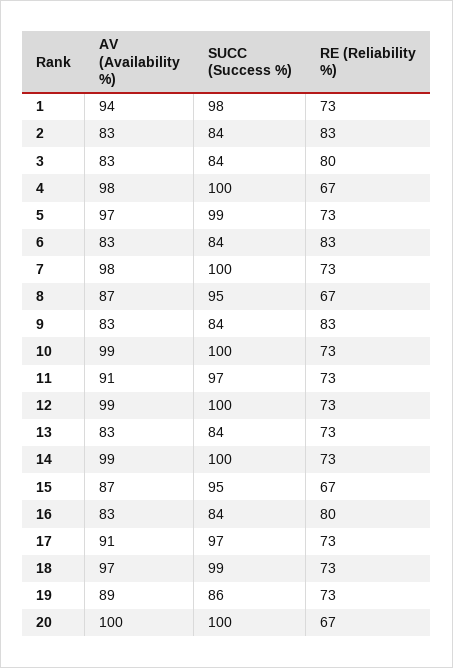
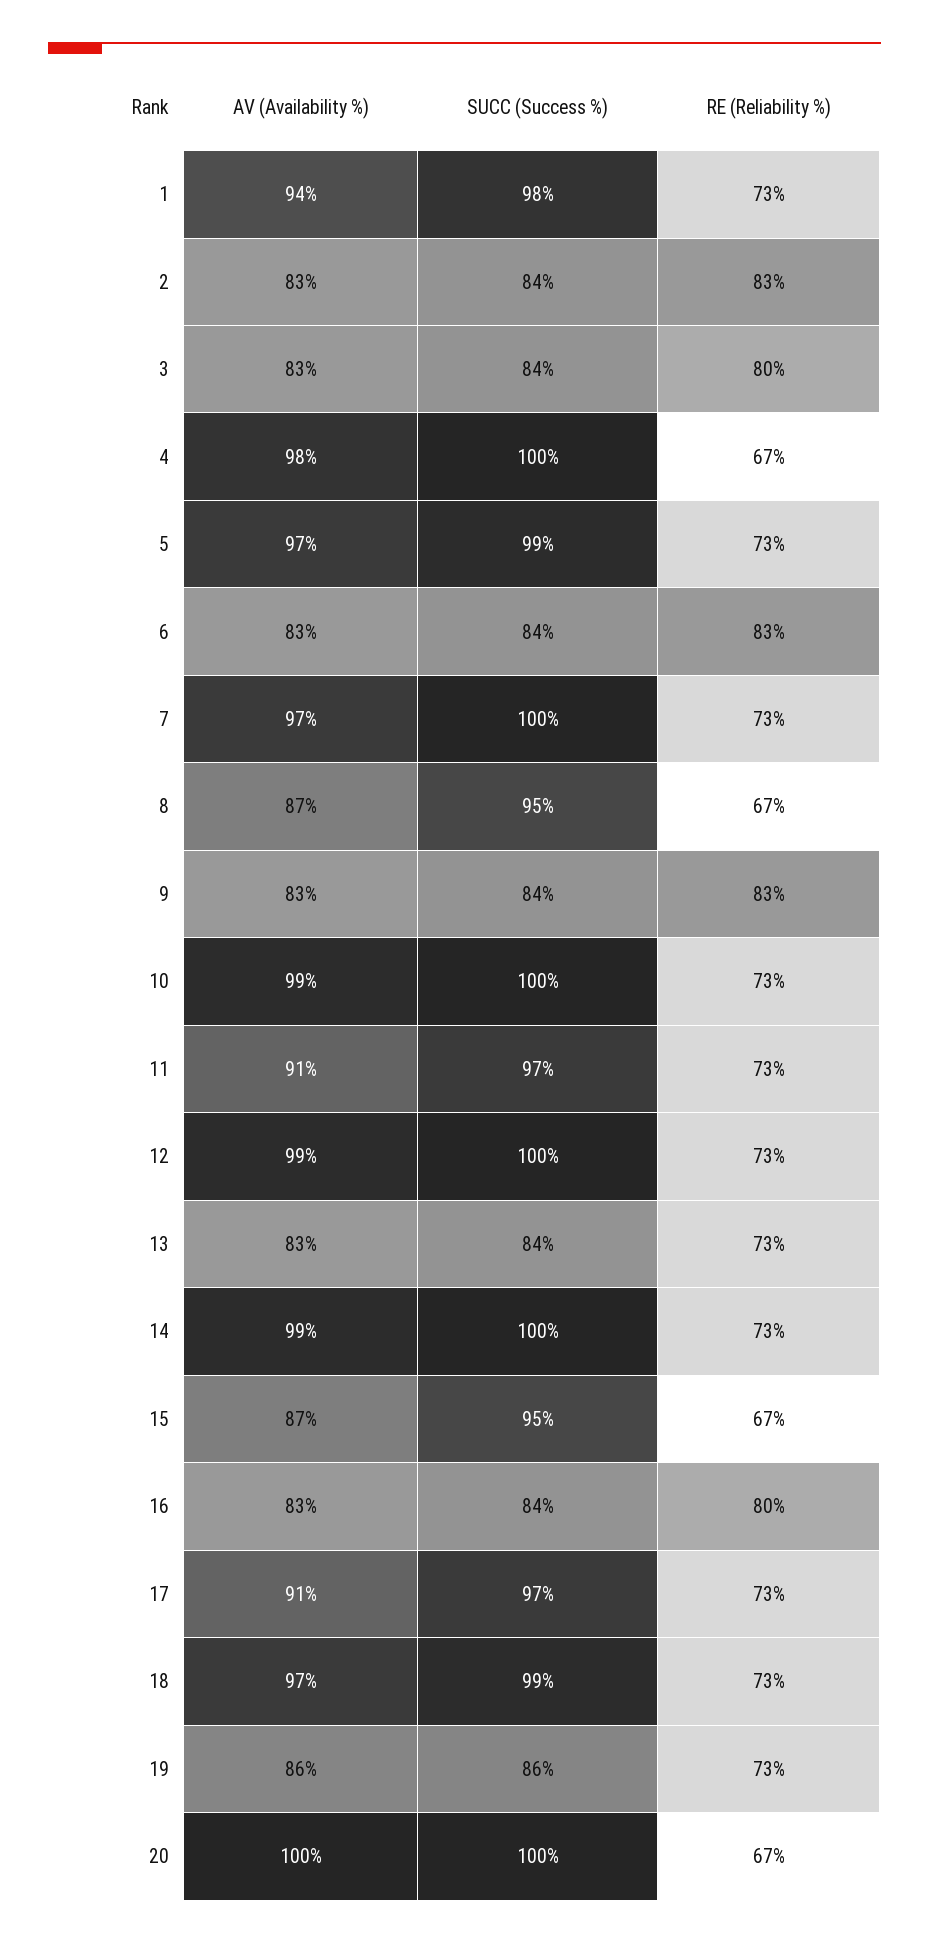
  {
    "AV (Availability %)": {
      "1": 94,
      "2": 83,
      "3": 83,
      "4": 98,
      "5": 97,
      "6": 83,
-     "7": 98,
+     "7": 97,
      "8": 87,
      "9": 83,
      "10": 99,
      "11": 91,
      "12": 99,
      "13": 83,
      "14": 99,
      "15": 87,
      "16": 83,
      "17": 91,
      "18": 97,
-     "19": 89,
+     "19": 86,
      "20": 100
    },
    "SUCC (Success %)": {
      "1": 98,
      "2": 84,
      "3": 84,
      "4": 100,
      "5": 99,
      "6": 84,
      "7": 100,
      "8": 95,
      "9": 84,
      "10": 100,
      "11": 97,
      "12": 100,
      "13": 84,
      "14": 100,
      "15": 95,
      "16": 84,
      "17": 97,
      "18": 99,
      "19": 86,
      "20": 100
    },
    "RE (Reliability %)": {
      "1": 73,
      "2": 83,
      "3": 80,
      "4": 67,
      "5": 73,
      "6": 83,
      "7": 73,
      "8": 67,
      "9": 83,
      "10": 73,
      "11": 73,
      "12": 73,
      "13": 73,
      "14": 73,
      "15": 67,
      "16": 80,
      "17": 73,
      "18": 73,
      "19": 73,
      "20": 67
    }
  }

